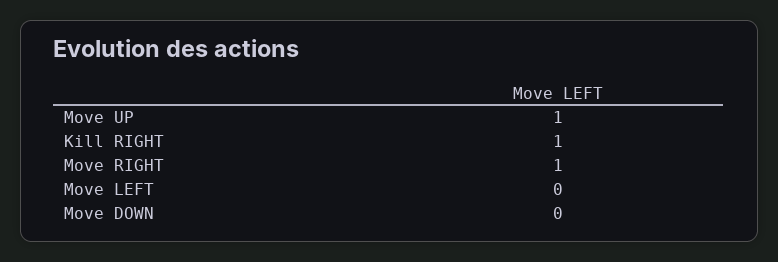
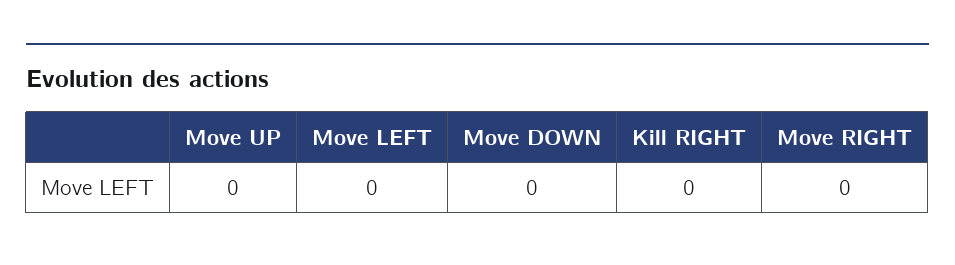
  {
-   "Move UP": 1,
+   "Move UP": 0,
-   "Kill RIGHT": 1,
+   "Kill RIGHT": 0,
-   "Move RIGHT": 1,
+   "Move RIGHT": 0,
    "Move LEFT": 0,
    "Move DOWN": 0
  }

